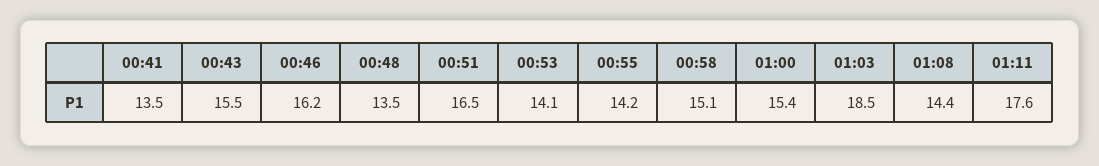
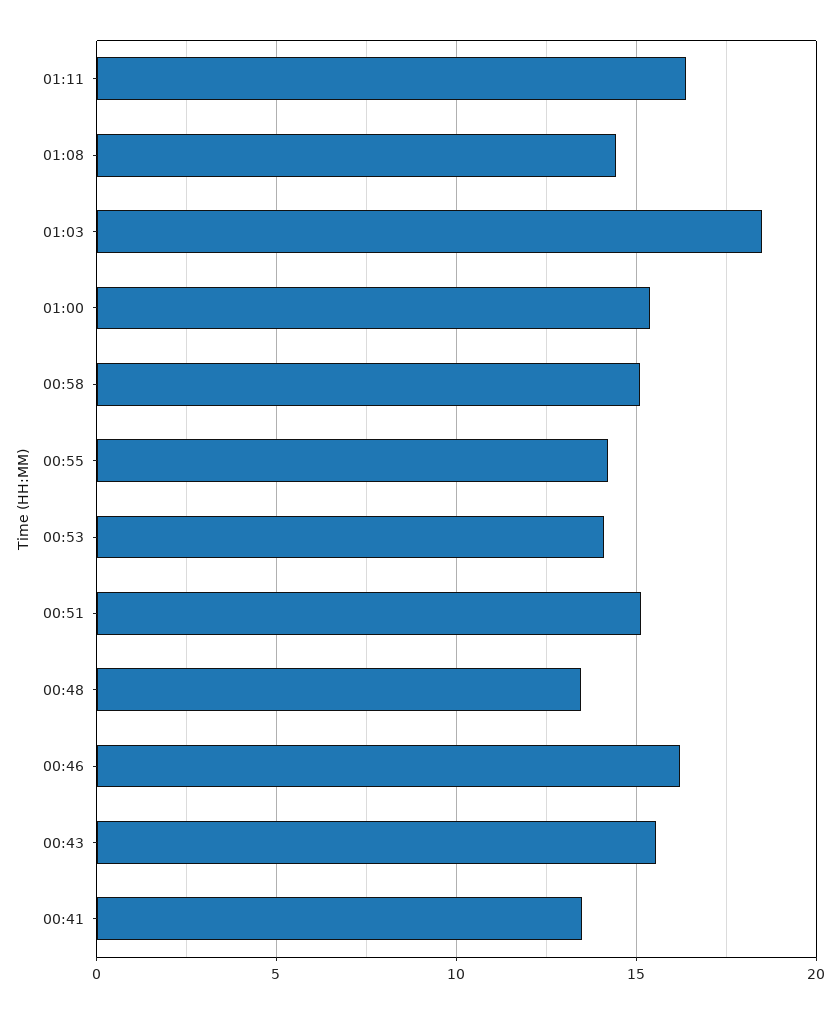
  {
    "00:41": 13.5,
    "00:43": 15.5,
    "00:46": 16.2,
    "00:48": 13.5,
-   "00:51": 16.5,
+   "00:51": 15,
    "00:53": 14.1,
    "00:55": 14.2,
    "00:58": 15.1,
    "01:00": 15.4,
    "01:03": 18.5,
    "01:08": 14.4,
-   "01:11": 17.6
+   "01:11": 16.5
  }

